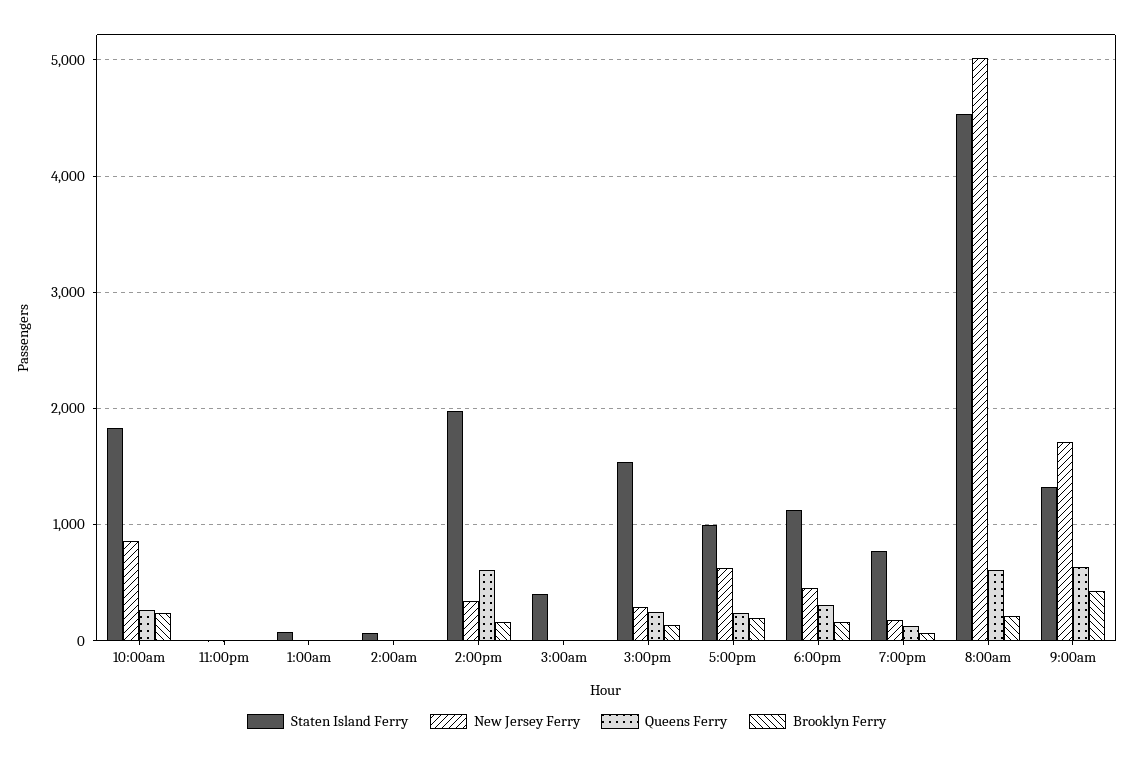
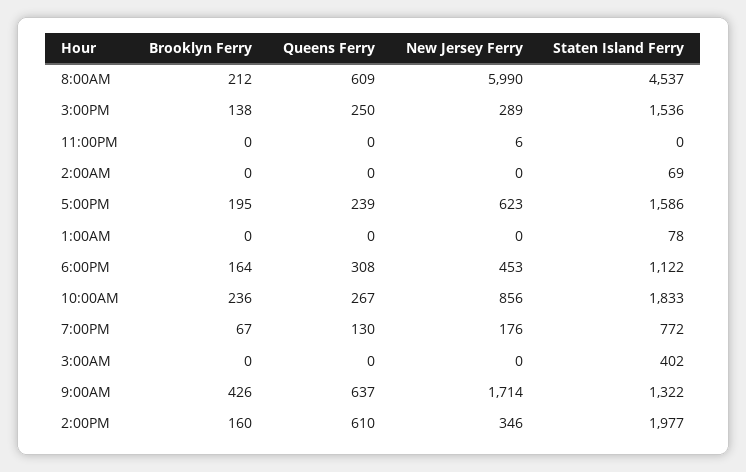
  {
    "Staten Island Ferry": {
      "10:00am": 1833,
      "11:00pm": 0,
      "1:00am": 78,
      "2:00am": 69,
      "2:00pm": 1977,
      "3:00am": 402,
      "3:00pm": 1536,
-     "5:00pm": 1000,
+     "5:00pm": 1586,
      "6:00pm": 1122,
      "7:00pm": 772,
      "8:00am": 4537,
      "9:00am": 1322
    },
    "New Jersey Ferry": {
      "10:00am": 856,
      "11:00pm": 6,
      "1:00am": 0,
      "2:00am": 0,
      "2:00pm": 346,
      "3:00am": 0,
      "3:00pm": 289,
      "5:00pm": 623,
      "6:00pm": 453,
      "7:00pm": 176,
-     "8:00am": 5000,
+     "8:00am": 5990,
      "9:00am": 1714
    },
    "Queens Ferry": {
      "10:00am": 267,
      "11:00pm": 0,
      "1:00am": 0,
      "2:00am": 0,
      "2:00pm": 610,
      "3:00am": 0,
      "3:00pm": 250,
      "5:00pm": 239,
      "6:00pm": 308,
      "7:00pm": 130,
      "8:00am": 609,
      "9:00am": 637
    },
    "Brooklyn Ferry": {
      "10:00am": 236,
      "11:00pm": 0,
      "1:00am": 0,
      "2:00am": 0,
      "2:00pm": 160,
      "3:00am": 0,
      "3:00pm": 138,
      "5:00pm": 195,
      "6:00pm": 164,
      "7:00pm": 67,
      "8:00am": 212,
      "9:00am": 426
    }
  }

